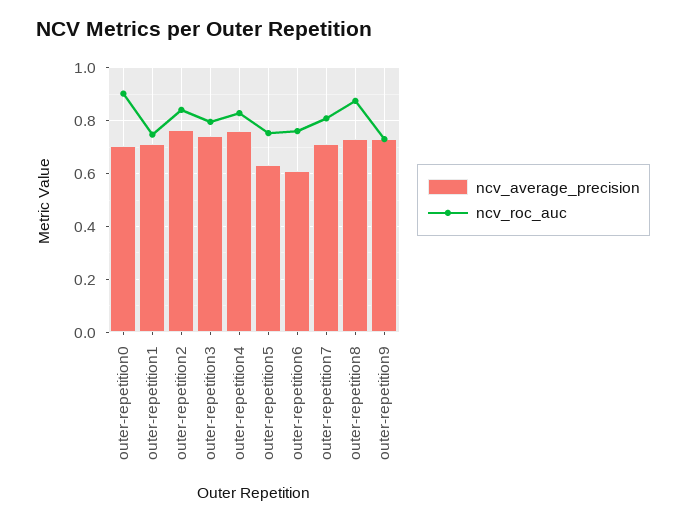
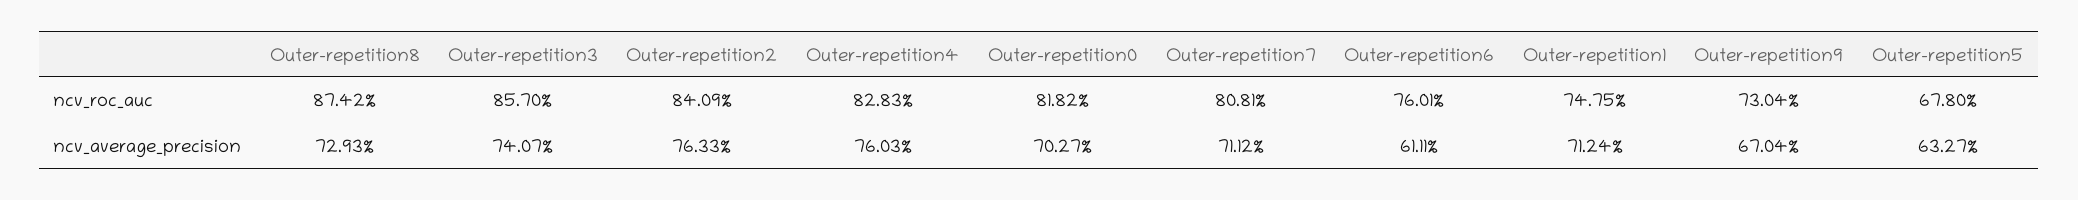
  {
    "ncv_average_precision": {
      "outer-repetition0": 0.7027,
      "outer-repetition1": 0.7124,
      "outer-repetition2": 0.7633,
      "outer-repetition3": 0.7407,
      "outer-repetition4": 0.7603,
      "outer-repetition5": 0.6327,
      "outer-repetition6": 0.6111,
      "outer-repetition7": 0.7112,
      "outer-repetition8": 0.7293,
-     "outer-repetition9": 0.725
+     "outer-repetition9": 0.6704
    },
    "ncv_roc_auc": {
-     "outer-repetition0": 0.9,
+     "outer-repetition0": 0.8182,
      "outer-repetition1": 0.7475,
      "outer-repetition2": 0.8409,
-     "outer-repetition3": 0.8,
+     "outer-repetition3": 0.857,
      "outer-repetition4": 0.8283,
-     "outer-repetition5": 0.75,
+     "outer-repetition5": 0.678,
      "outer-repetition6": 0.7601,
      "outer-repetition7": 0.8081,
      "outer-repetition8": 0.8742,
      "outer-repetition9": 0.7304
    }
  }

